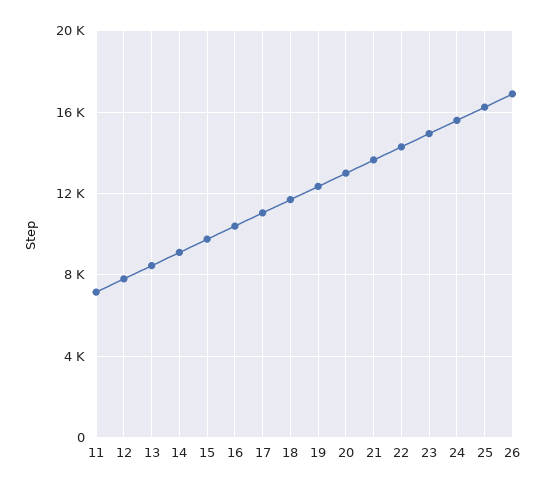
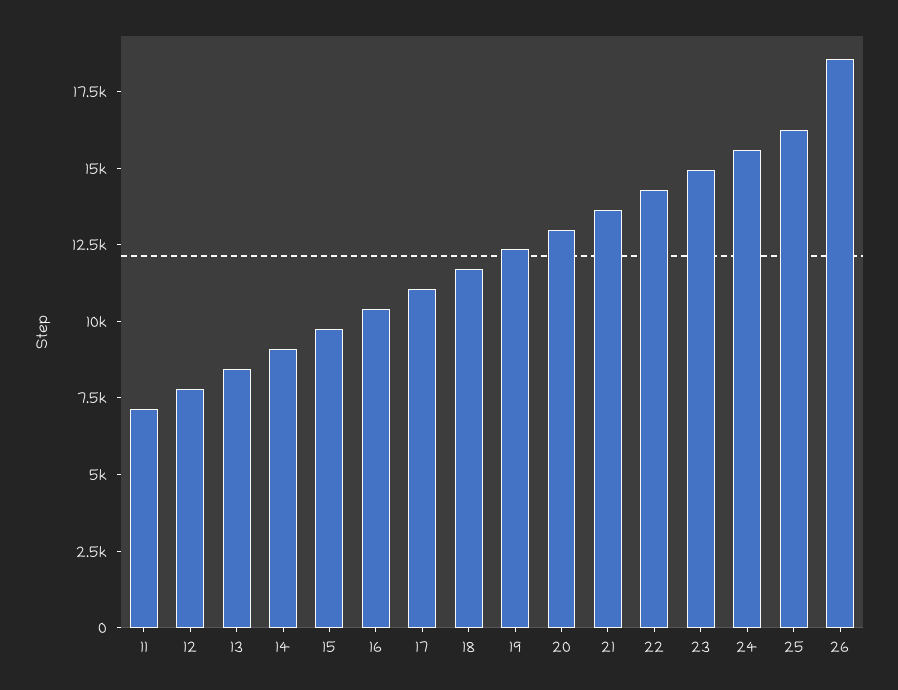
  {
    "11": 7000,
    "12": 8000,
    "13": 8500,
    "14": 9000,
    "15": 9500,
    "16": 10500,
    "17": 11000,
    "18": 11500,
    "19": 12500,
    "20": 13000,
    "21": 13500,
    "22": 14500,
    "23": 15000,
    "24": 15500,
    "25": 16000,
-   "26": 17000
+   "26": 18500
  }

